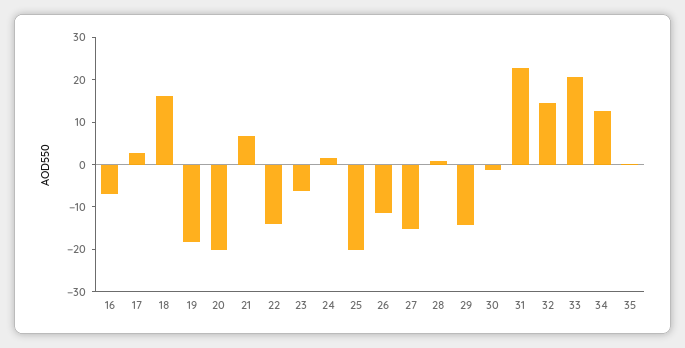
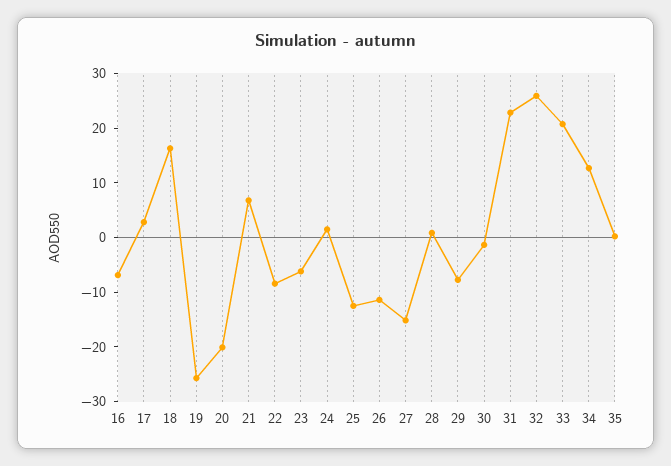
  {
    "16": -6,
    "17": 2,
    "18": 16,
-   "19": -18,
+   "19": -26,
    "20": -20,
    "21": 6,
-   "22": -14,
+   "22": -8,
    "23": -6,
    "24": 2,
-   "25": -20,
+   "25": -12,
    "26": -12,
    "27": -16,
    "28": 0,
-   "29": -14,
+   "29": -8,
    "30": -2,
    "31": 22,
-   "32": 14,
+   "32": 26,
    "33": 20,
    "34": 12,
    "35": 0
  }

